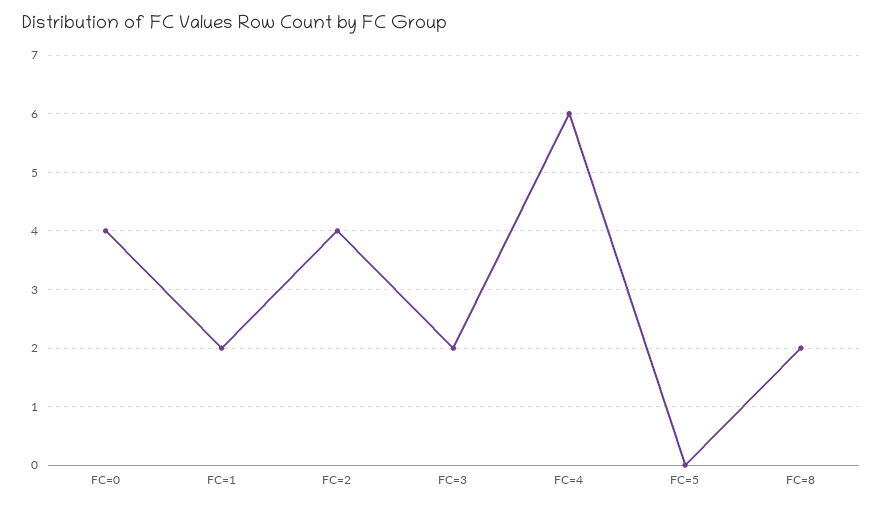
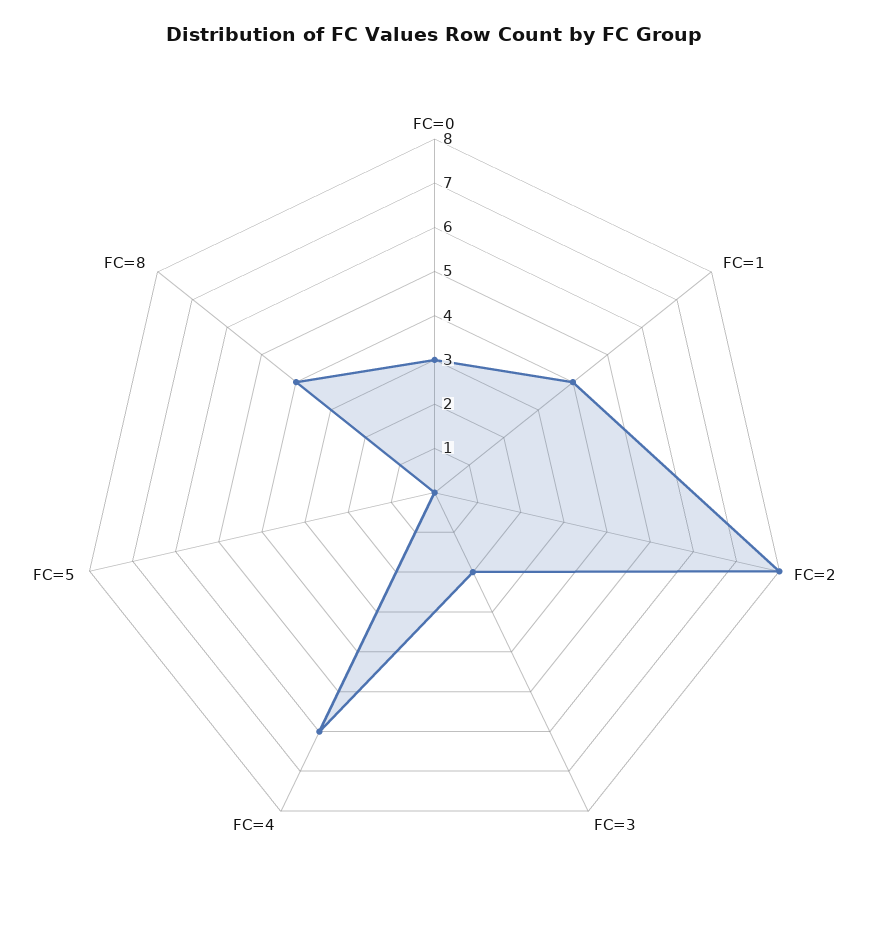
  {
-   "FC=0": 4,
+   "FC=0": 3,
-   "FC=1": 2,
+   "FC=1": 4,
-   "FC=2": 4,
+   "FC=2": 8,
    "FC=3": 2,
    "FC=4": 6,
    "FC=5": 0,
-   "FC=8": 2
+   "FC=8": 4
  }

